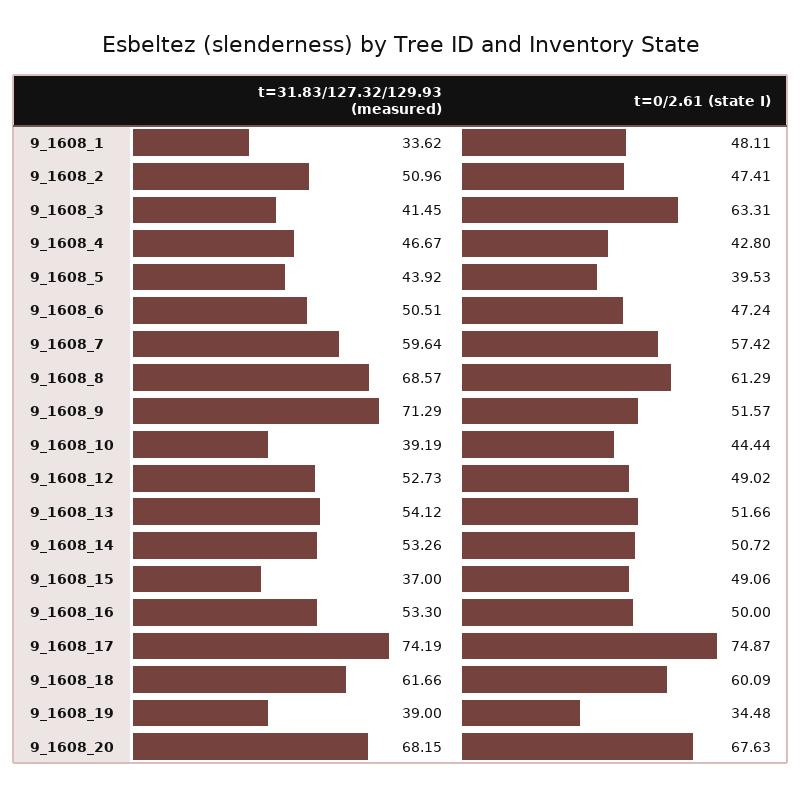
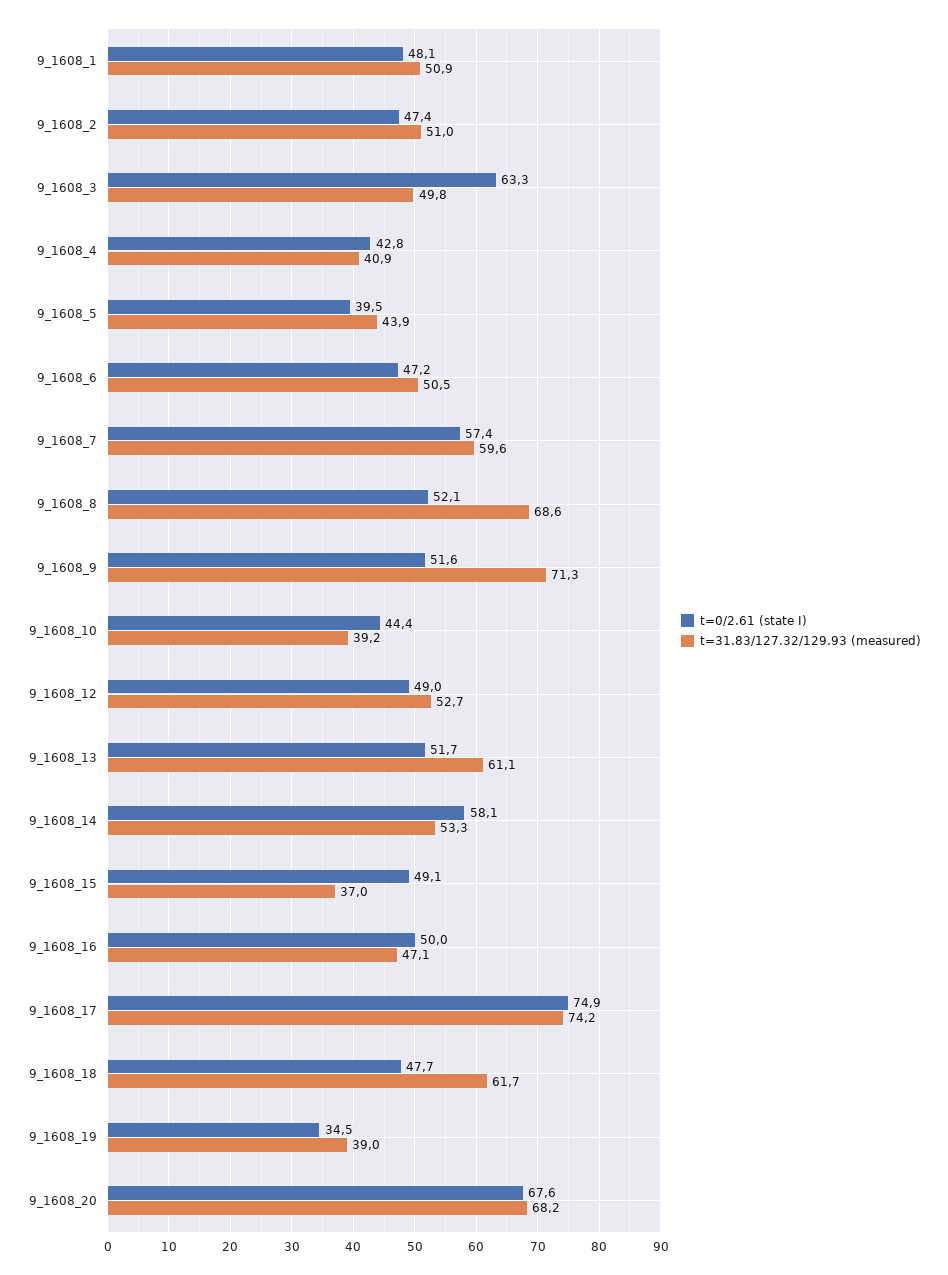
  {
    "t=31.83/127.32/129.93 (measured)": {
-     "9_1608_1": 33.62,
+     "9_1608_1": 50.9,
      "9_1608_2": 50.96,
-     "9_1608_3": 41.45,
+     "9_1608_3": 49.8,
-     "9_1608_4": 46.67,
+     "9_1608_4": 40.9,
      "9_1608_5": 43.92,
      "9_1608_6": 50.51,
      "9_1608_7": 59.64,
      "9_1608_8": 68.57,
      "9_1608_9": 71.29,
      "9_1608_10": 39.19,
      "9_1608_12": 52.73,
-     "9_1608_13": 54.12,
+     "9_1608_13": 61.1,
      "9_1608_14": 53.26,
      "9_1608_15": 37,
-     "9_1608_16": 53.3,
+     "9_1608_16": 47.1,
      "9_1608_17": 74.19,
      "9_1608_18": 61.66,
      "9_1608_19": 39,
      "9_1608_20": 68.15
    },
    "t=0/2.61 (state I)": {
      "9_1608_1": 48.11,
      "9_1608_2": 47.41,
      "9_1608_3": 63.31,
      "9_1608_4": 42.8,
      "9_1608_5": 39.53,
      "9_1608_6": 47.24,
      "9_1608_7": 57.42,
-     "9_1608_8": 61.29,
+     "9_1608_8": 52.1,
      "9_1608_9": 51.57,
      "9_1608_10": 44.44,
      "9_1608_12": 49.02,
      "9_1608_13": 51.66,
-     "9_1608_14": 50.72,
+     "9_1608_14": 58.1,
      "9_1608_15": 49.06,
      "9_1608_16": 50,
      "9_1608_17": 74.87,
-     "9_1608_18": 60.09,
+     "9_1608_18": 47.7,
      "9_1608_19": 34.48,
      "9_1608_20": 67.63
    }
  }

